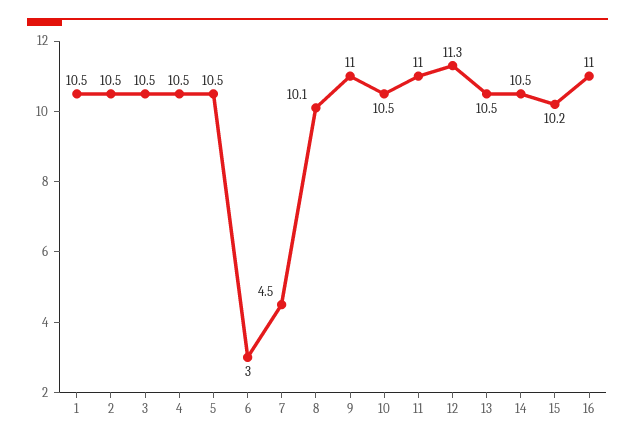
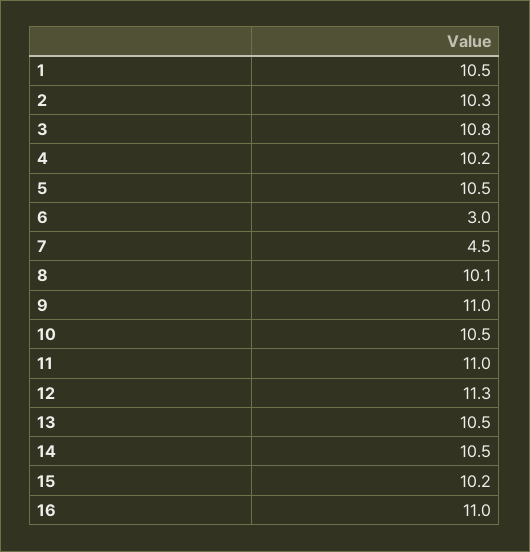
  {
    "1": 10.5,
-   "2": 10.5,
+   "2": 10.3,
-   "3": 10.5,
+   "3": 10.8,
-   "4": 10.5,
+   "4": 10.2,
    "5": 10.5,
    "6": 3,
    "7": 4.5,
    "8": 10.1,
    "9": 11,
    "10": 10.5,
    "11": 11,
    "12": 11.3,
    "13": 10.5,
    "14": 10.5,
    "15": 10.2,
    "16": 11
  }

